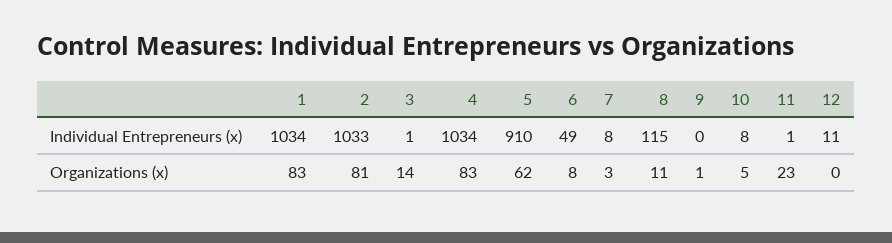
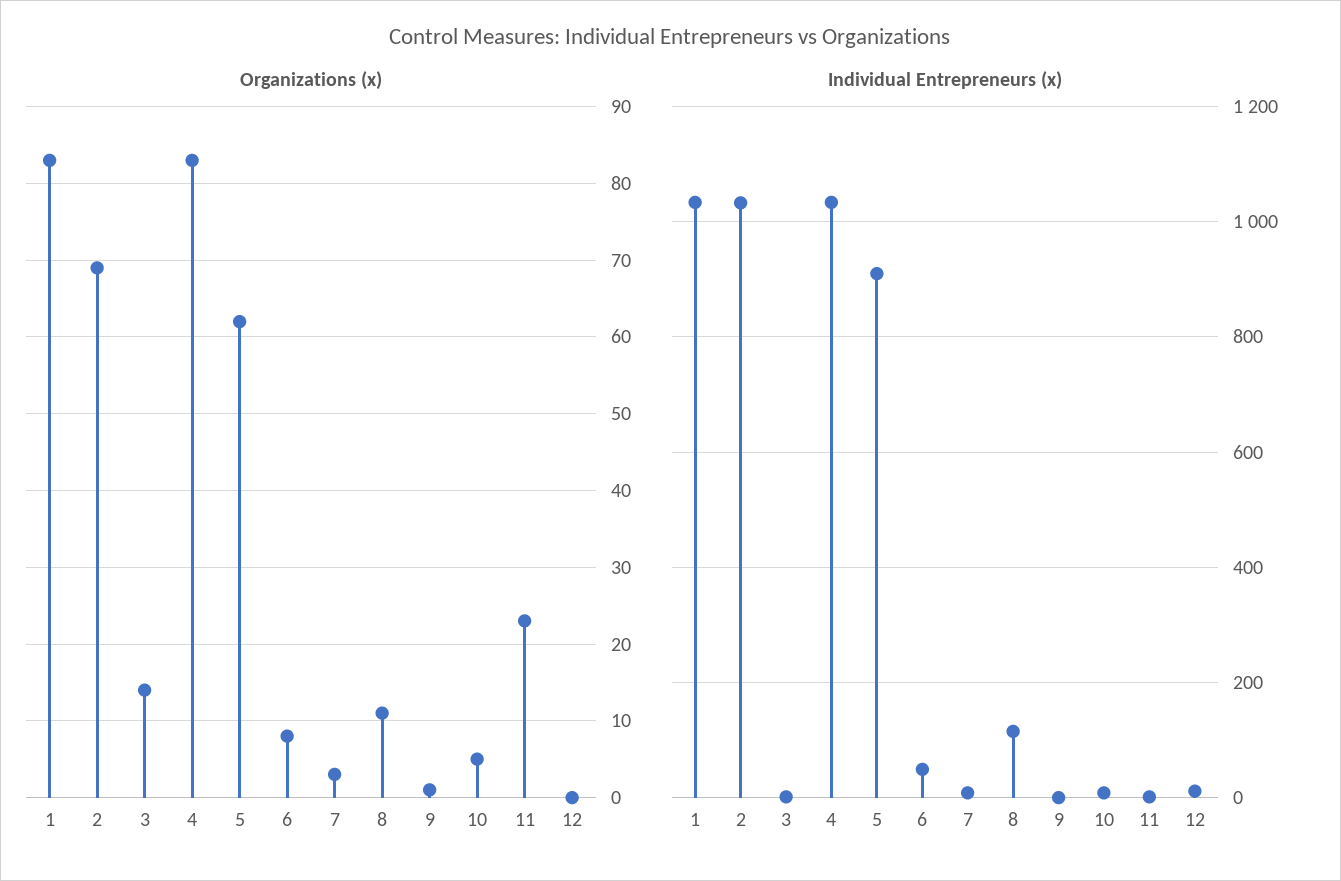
  {
    "Individual Entrepreneurs (x)": {
      "1": 1034,
      "2": 1033,
      "3": 1,
      "4": 1034,
      "5": 910,
      "6": 49,
      "7": 8,
      "8": 115,
      "9": 0,
      "10": 8,
      "11": 1,
      "12": 11
    },
    "Organizations (x)": {
      "1": 83,
-     "2": 81,
+     "2": 69,
      "3": 14,
      "4": 83,
      "5": 62,
      "6": 8,
      "7": 3,
      "8": 11,
      "9": 1,
      "10": 5,
      "11": 23,
      "12": 0
    }
  }

